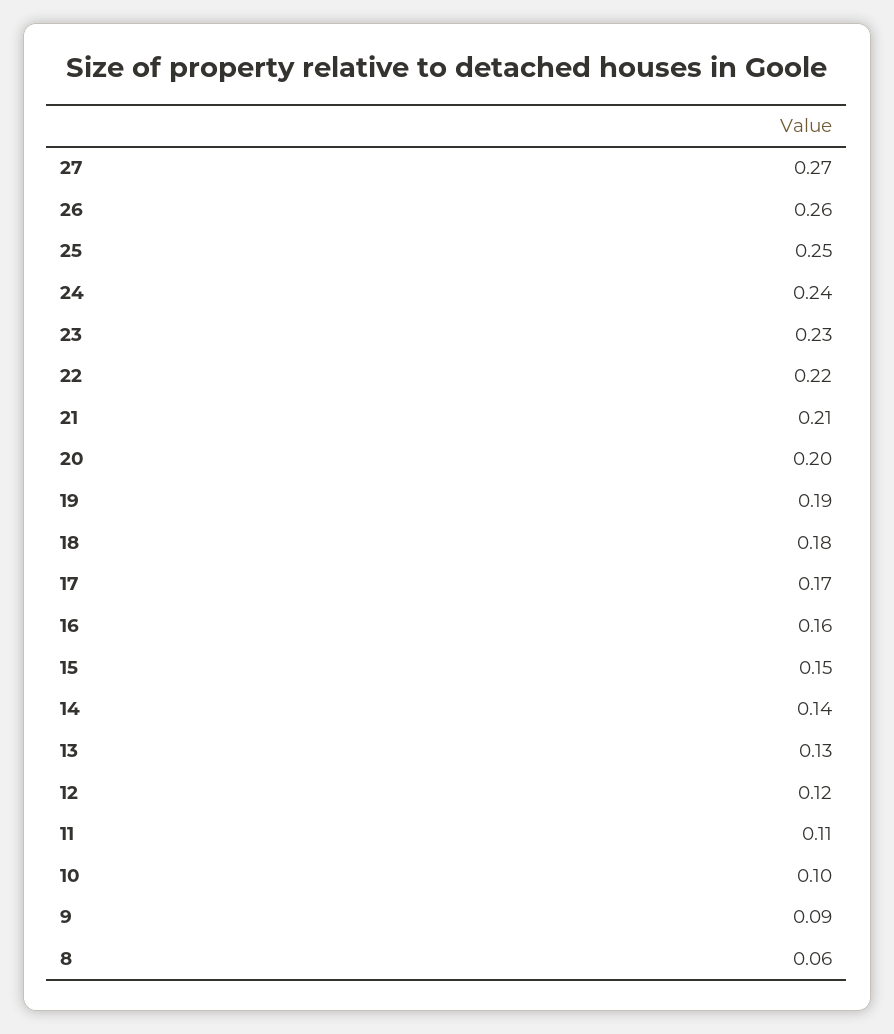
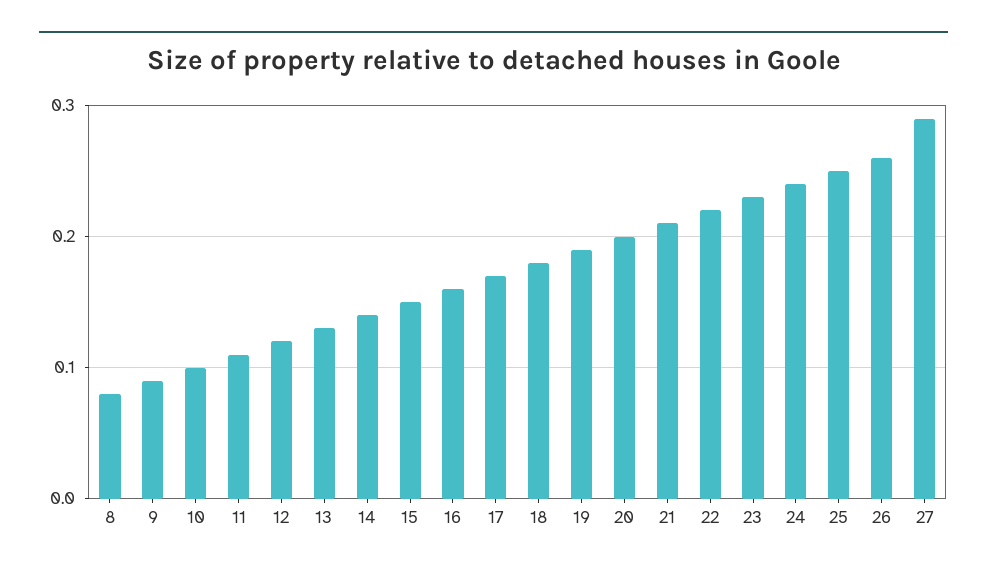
  {
-   "27": 0.27,
+   "27": 0.29,
    "26": 0.26,
    "25": 0.25,
    "24": 0.24,
    "23": 0.23,
    "22": 0.22,
    "21": 0.21,
    "20": 0.2,
    "19": 0.19,
    "18": 0.18,
    "17": 0.17,
    "16": 0.16,
    "15": 0.15,
    "14": 0.14,
    "13": 0.13,
    "12": 0.12,
    "11": 0.11,
    "10": 0.1,
    "9": 0.09,
-   "8": 0.06
+   "8": 0.08
  }

